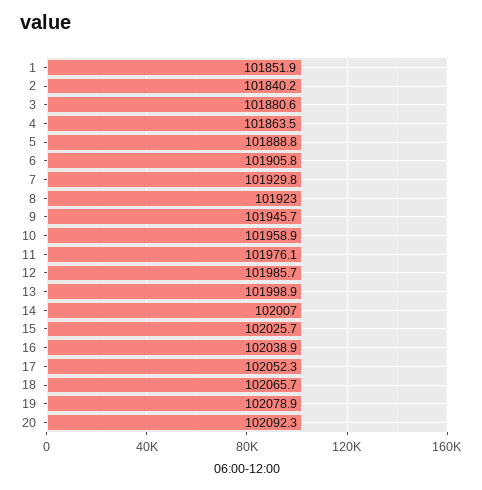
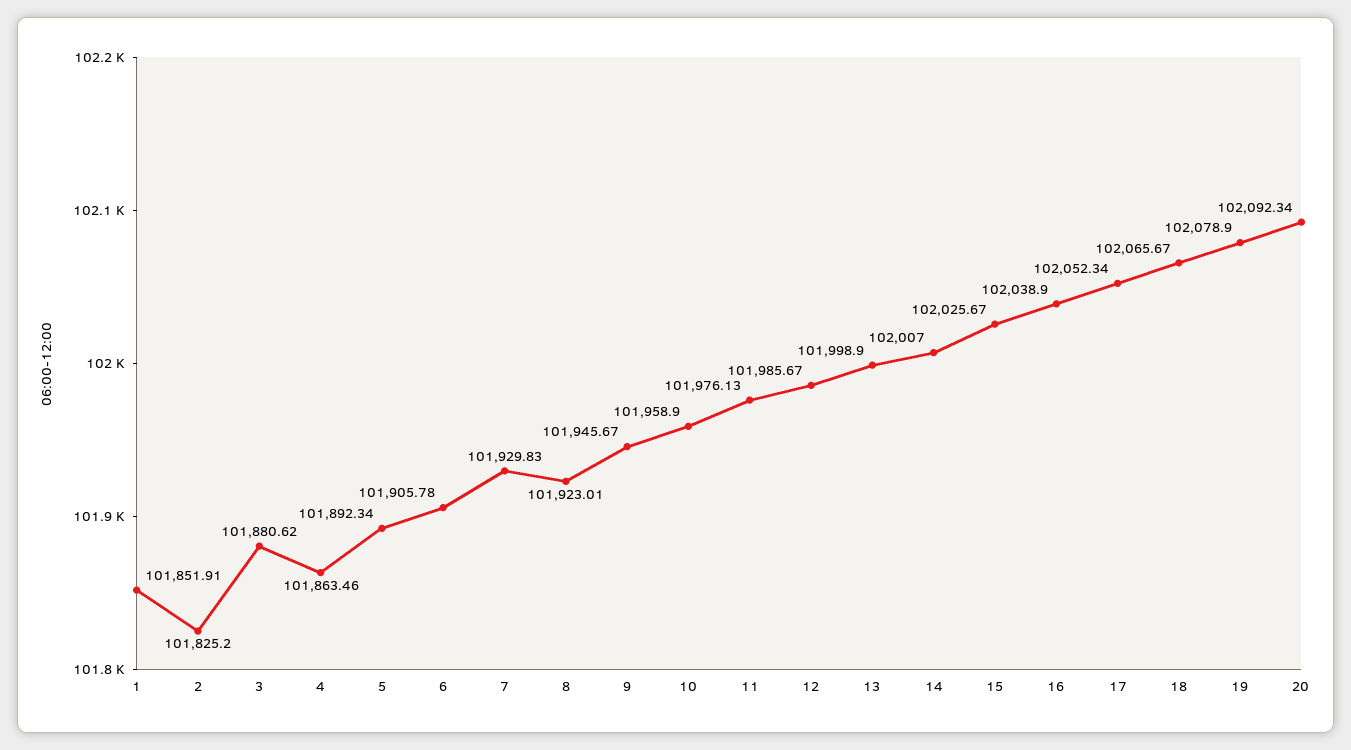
  {
    "1": 101851.91,
-   "2": 101840.2,
+   "2": 101825.2,
    "3": 101880.62,
    "4": 101863.46,
-   "5": 101888.8,
+   "5": 101892.34,
    "6": 101905.78,
    "7": 101929.83,
    "8": 101923.01,
    "9": 101945.67,
    "10": 101958.9,
    "11": 101976.13,
    "12": 101985.67,
    "13": 101998.9,
    "14": 102007,
    "15": 102025.67,
    "16": 102038.9,
    "17": 102052.34,
    "18": 102065.67,
    "19": 102078.9,
    "20": 102092.34
  }

